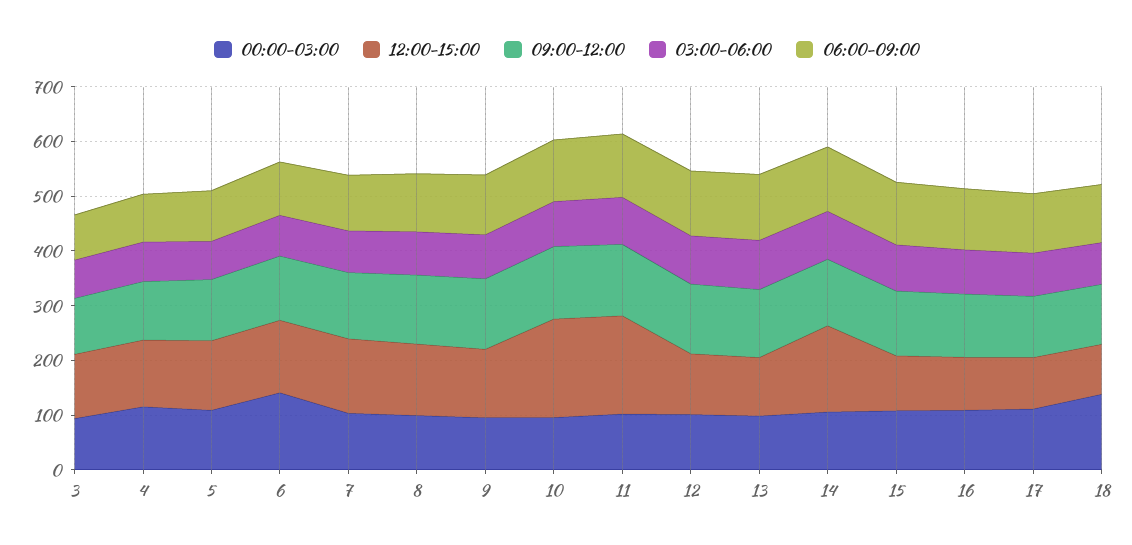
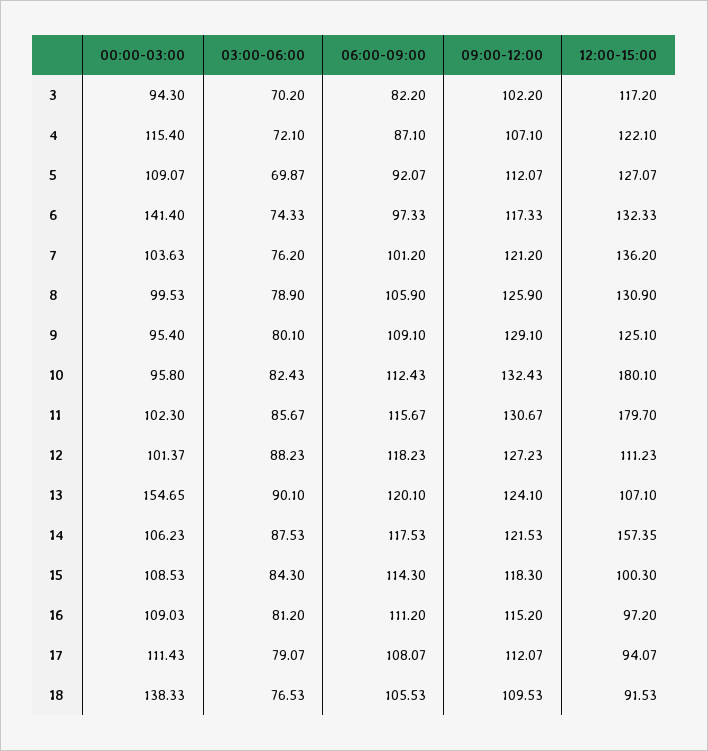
  {
    "00:00-03:00": {
      "3": 94.3,
      "4": 115.4,
      "5": 109.07,
      "6": 141.4,
      "7": 103.63,
      "8": 99.53,
      "9": 95.4,
      "10": 95.8,
      "11": 102.3,
      "12": 101.37,
-     "13": 100,
+     "13": 154.65,
      "14": 106.23,
      "15": 108.53,
      "16": 109.03,
      "17": 111.43,
      "18": 138.33
    },
    "12:00-15:00": {
      "3": 117.2,
      "4": 122.1,
      "5": 127.07,
      "6": 132.33,
      "7": 136.2,
      "8": 130.9,
      "9": 125.1,
      "10": 180.1,
      "11": 179.7,
      "12": 111.23,
      "13": 107.1,
      "14": 157.35,
      "15": 100.3,
      "16": 97.2,
      "17": 94.07,
      "18": 91.53
    },
    "09:00-12:00": {
      "3": 102.2,
      "4": 107.1,
      "5": 112.07,
      "6": 117.33,
      "7": 121.2,
      "8": 125.9,
      "9": 129.1,
      "10": 132.43,
      "11": 130.67,
      "12": 127.23,
      "13": 124.1,
      "14": 121.53,
      "15": 118.3,
      "16": 115.2,
      "17": 112.07,
      "18": 109.53
    },
    "03:00-06:00": {
      "3": 70.2,
      "4": 72.1,
      "5": 69.87,
      "6": 74.33,
      "7": 76.2,
      "8": 78.9,
      "9": 80.1,
      "10": 82.43,
      "11": 85.67,
      "12": 88.23,
      "13": 90.1,
      "14": 87.53,
      "15": 84.3,
      "16": 81.2,
      "17": 79.07,
      "18": 76.53
    },
    "06:00-09:00": {
      "3": 82.2,
      "4": 87.1,
      "5": 92.07,
      "6": 97.33,
      "7": 101.2,
      "8": 105.9,
      "9": 109.1,
      "10": 112.43,
      "11": 115.67,
      "12": 118.23,
      "13": 120.1,
      "14": 117.53,
      "15": 114.3,
      "16": 111.2,
      "17": 108.07,
      "18": 105.53
    }
  }

